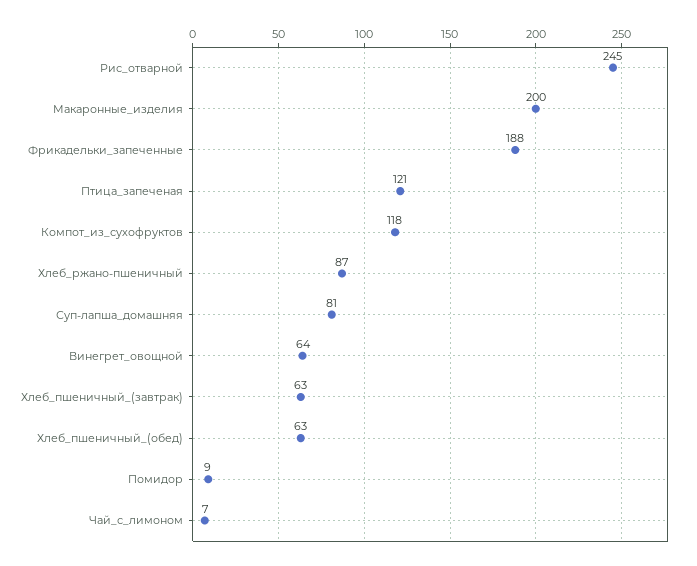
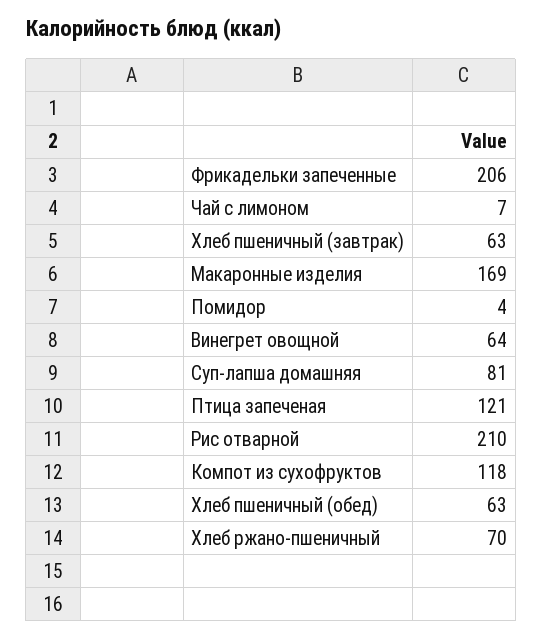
  {
-   "Рис_отварной": 245,
+   "Рис_отварной": 210,
-   "Макаронные_изделия": 200,
+   "Макаронные_изделия": 169,
-   "Фрикадельки_запеченные": 188,
+   "Фрикадельки_запеченные": 206,
    "Птица_запеченая": 121,
    "Компот_из_сухофруктов": 118,
-   "Хлеб_ржано-пшеничный": 87,
+   "Хлеб_ржано-пшеничный": 70,
    "Суп-лапша_домашняя": 81,
    "Винегрет_овощной": 64,
    "Хлеб_пшеничный_(завтрак)": 63,
    "Хлеб_пшеничный_(обед)": 63,
-   "Помидор": 9,
+   "Помидор": 4,
    "Чай_с_лимоном": 7
  }

